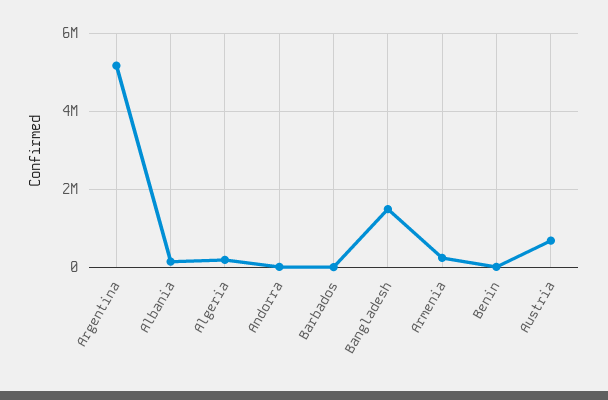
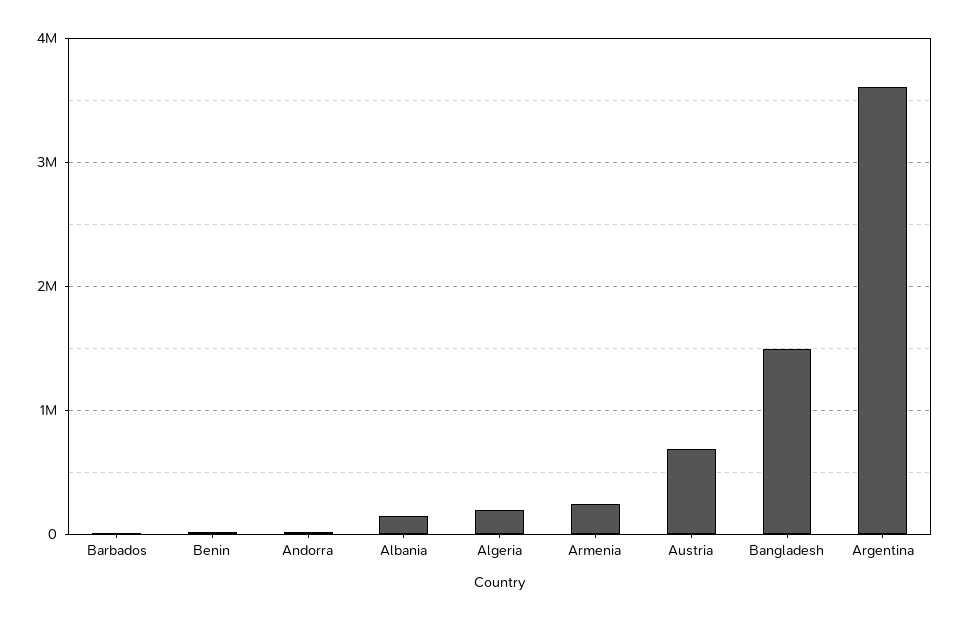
  {
-   "Argentina": 5200000,
+   "Argentina": 3600000,
    "Albania": 100000,
    "Algeria": 200000,
    "Andorra": 0,
    "Barbados": 0,
    "Bangladesh": 1500000,
    "Armenia": 200000,
    "Benin": 0,
    "Austria": 700000
  }

